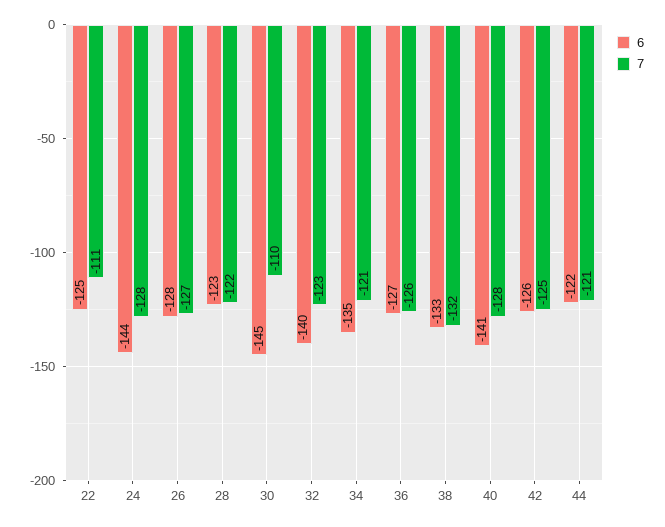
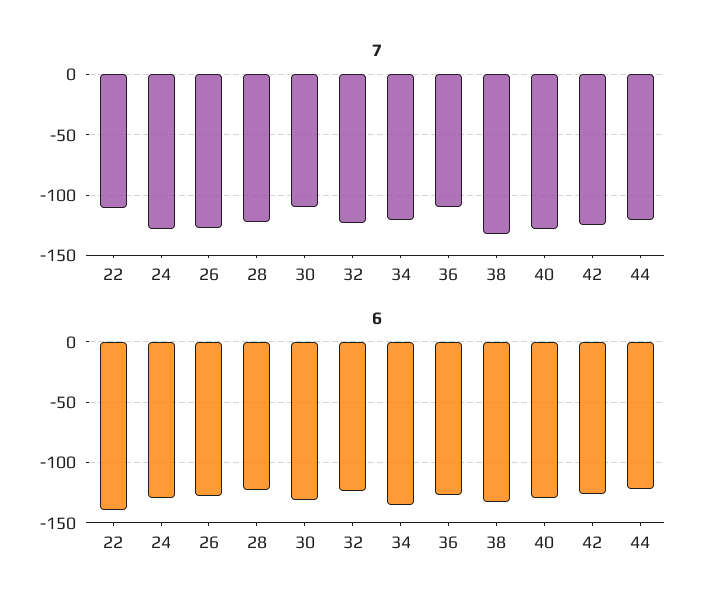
  {
    "6": {
-     "22": -125,
+     "22": -140,
-     "24": -144,
+     "24": -130,
      "26": -128,
      "28": -123,
-     "30": -145,
+     "30": -130,
-     "32": -140,
+     "32": -125,
      "34": -135,
      "36": -127,
      "38": -133,
-     "40": -141,
+     "40": -130,
      "42": -126,
      "44": -122
    },
    "7": {
      "22": -111,
      "24": -128,
      "26": -127,
      "28": -122,
      "30": -110,
      "32": -123,
      "34": -121,
-     "36": -126,
+     "36": -110,
      "38": -132,
      "40": -128,
      "42": -125,
      "44": -121
    }
  }

